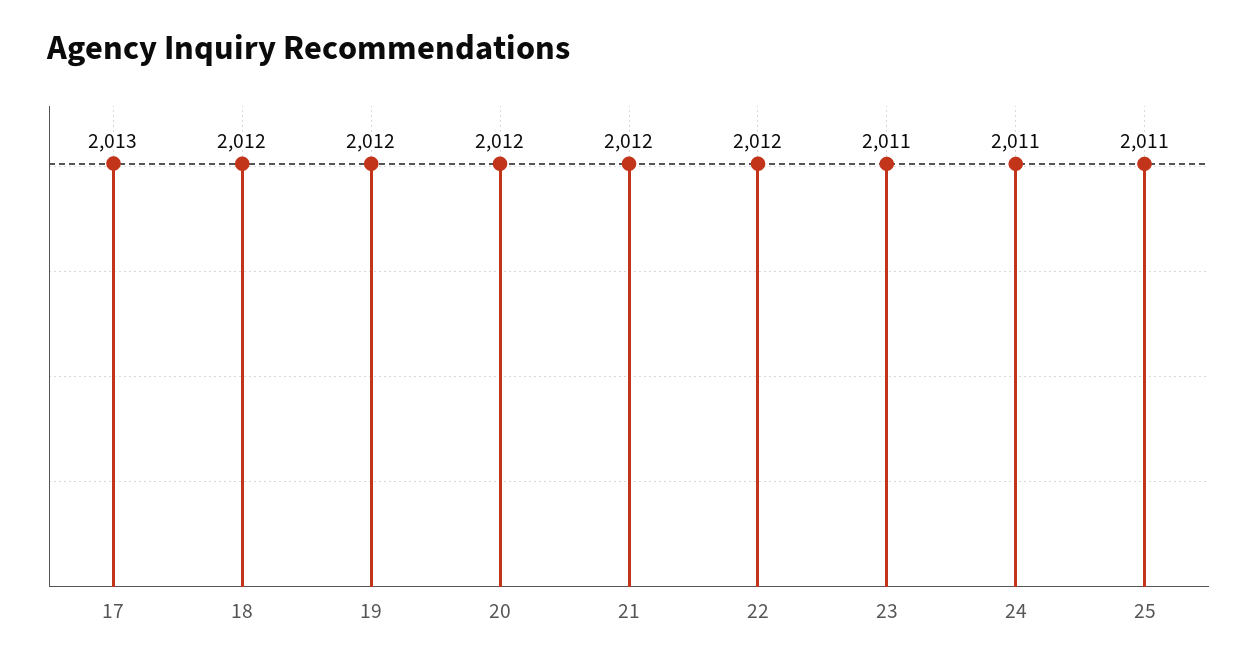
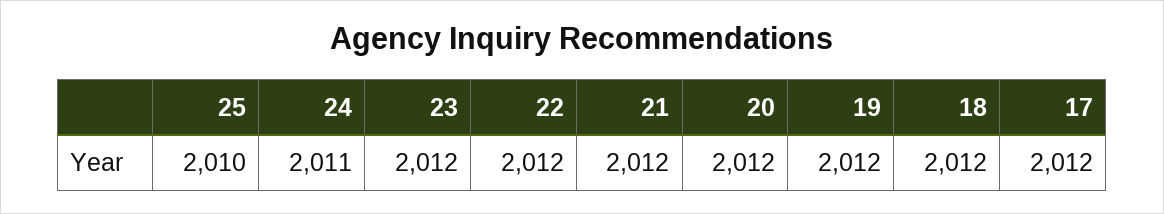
  {
-   "17": 2013,
+   "17": 2012,
    "18": 2012,
    "19": 2012,
    "20": 2012,
    "21": 2012,
    "22": 2012,
-   "23": 2011,
+   "23": 2012,
    "24": 2011,
-   "25": 2011
+   "25": 2010
  }

